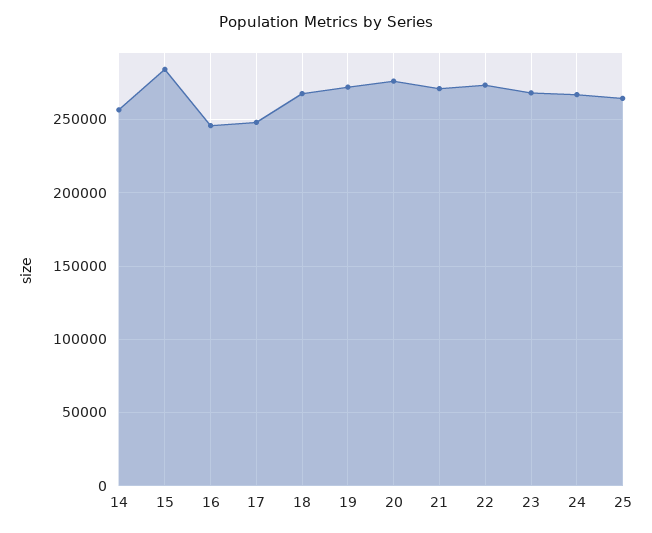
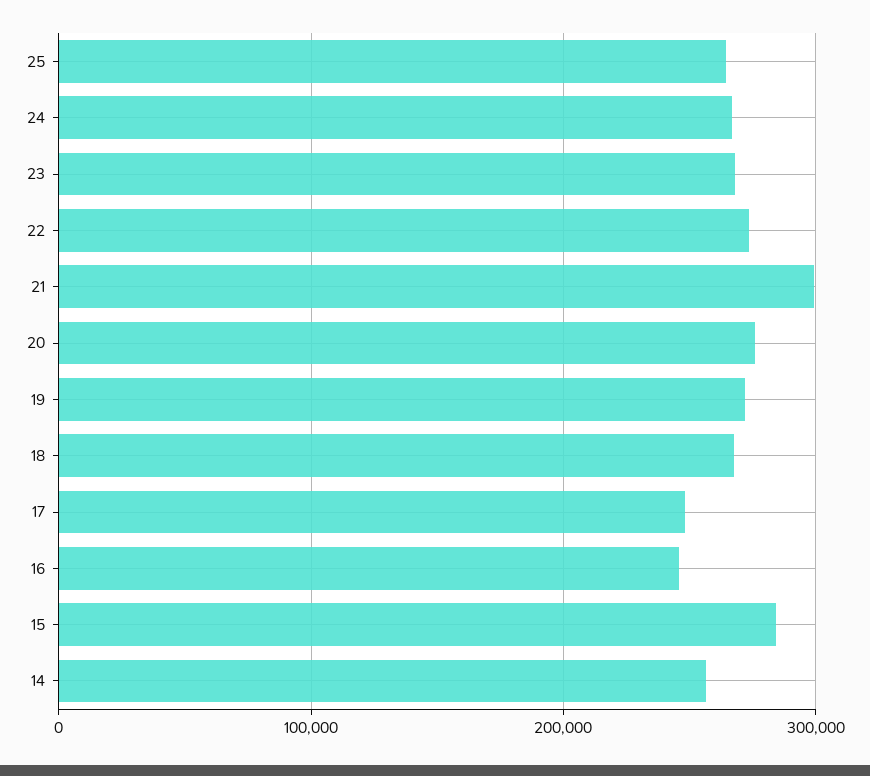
  {
    "14": 255000,
    "15": 285000,
    "16": 245000,
    "17": 250000,
    "18": 270000,
    "19": 270000,
    "20": 275000,
-   "21": 270000,
+   "21": 300000,
    "22": 275000,
    "23": 270000,
    "24": 265000,
    "25": 265000
  }

